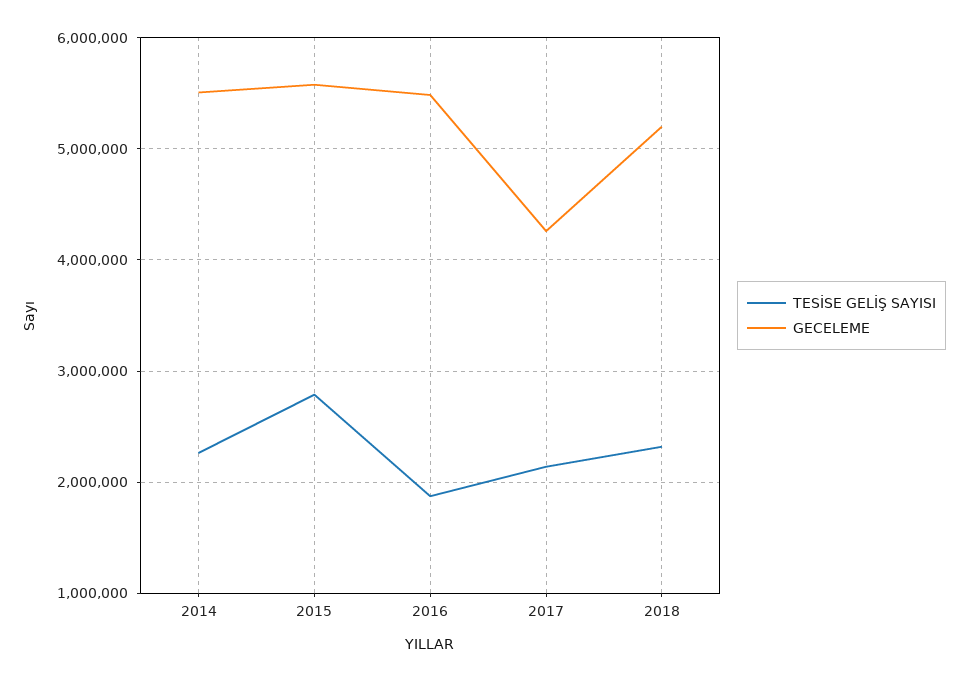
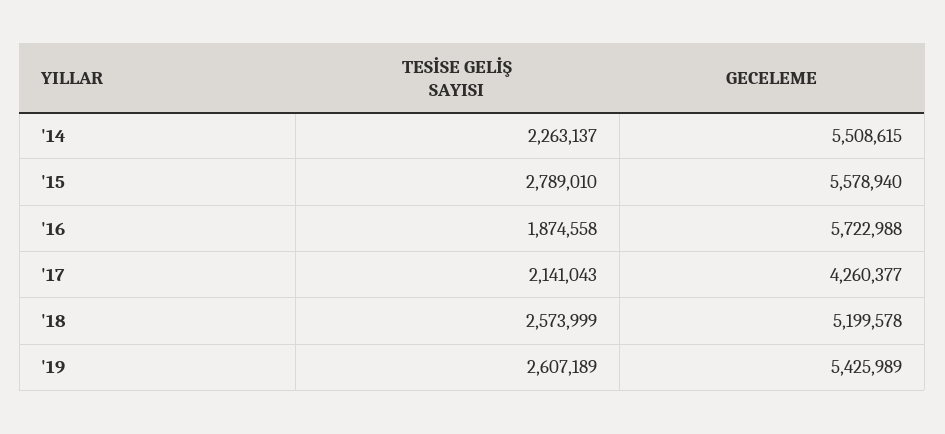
  {
    "TESİSE GELİŞ SAYISI": {
      "2014": 2263137,
      "2015": 2789010,
      "2016": 1874558,
      "2017": 2141043,
-     "2018": 2300000
+     "2018": 2573999,
+     "'19": 2607189
    },
    "GECELEME": {
      "2014": 5508615,
      "2015": 5578940,
-     "2016": 5500000,
+     "2016": 5722988,
      "2017": 4260377,
-     "2018": 5199578
+     "2018": 5199578,
+     "'19": 5425989
    }
  }

